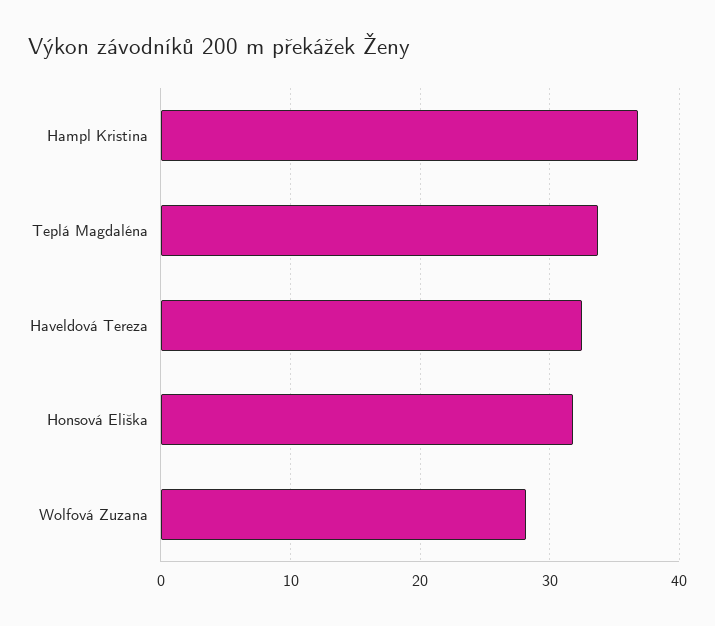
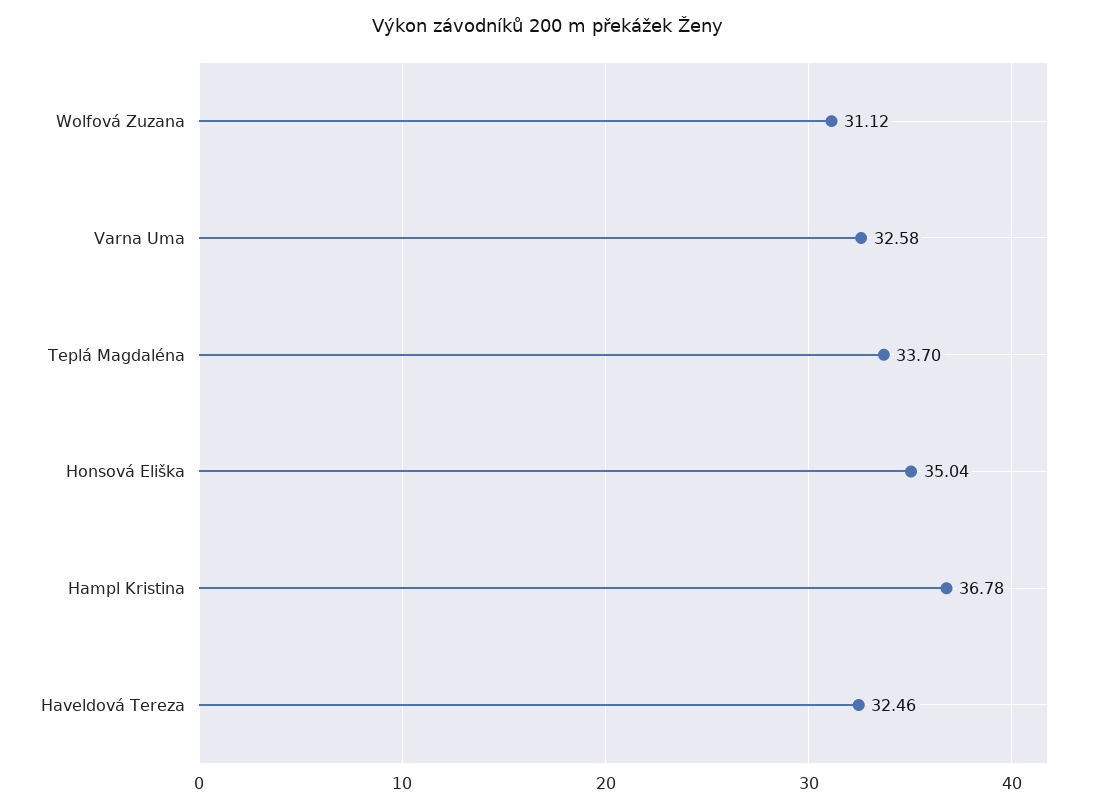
  {
    "Hampl Kristina": 36.78,
    "Teplá Magdaléna": 33.7,
    "Haveldová Tereza": 32.46,
-   "Honsová Eliška": 32,
+   "Honsová Eliška": 35.04,
-   "Wolfová Zuzana": 28
+   "Wolfová Zuzana": 31.12,
+   "Varna Uma": 32.58
  }

